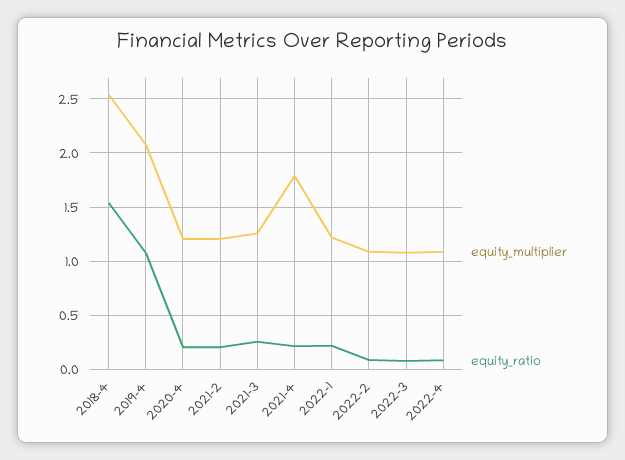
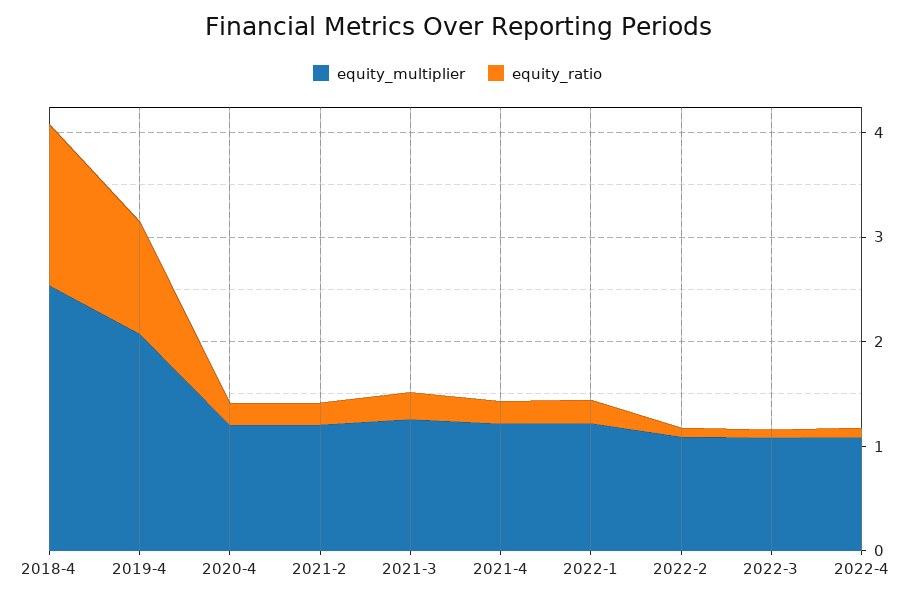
  {
    "equity_multiplier": {
      "2018-4": 2.5,
      "2019-4": 2.1,
      "2020-4": 1.2,
      "2021-2": 1.2,
      "2021-3": 1.3,
-     "2021-4": 1.8,
+     "2021-4": 1.2,
      "2022-1": 1.2,
      "2022-2": 1.1,
      "2022-3": 1.1,
      "2022-4": 1.1
    },
    "equity_ratio": {
      "2018-4": 1.5,
      "2019-4": 1.1,
      "2020-4": 0.2,
      "2021-2": 0.2,
      "2021-3": 0.3,
      "2021-4": 0.2,
      "2022-1": 0.2,
      "2022-2": 0.1,
      "2022-3": 0.1,
      "2022-4": 0.1
    }
  }

